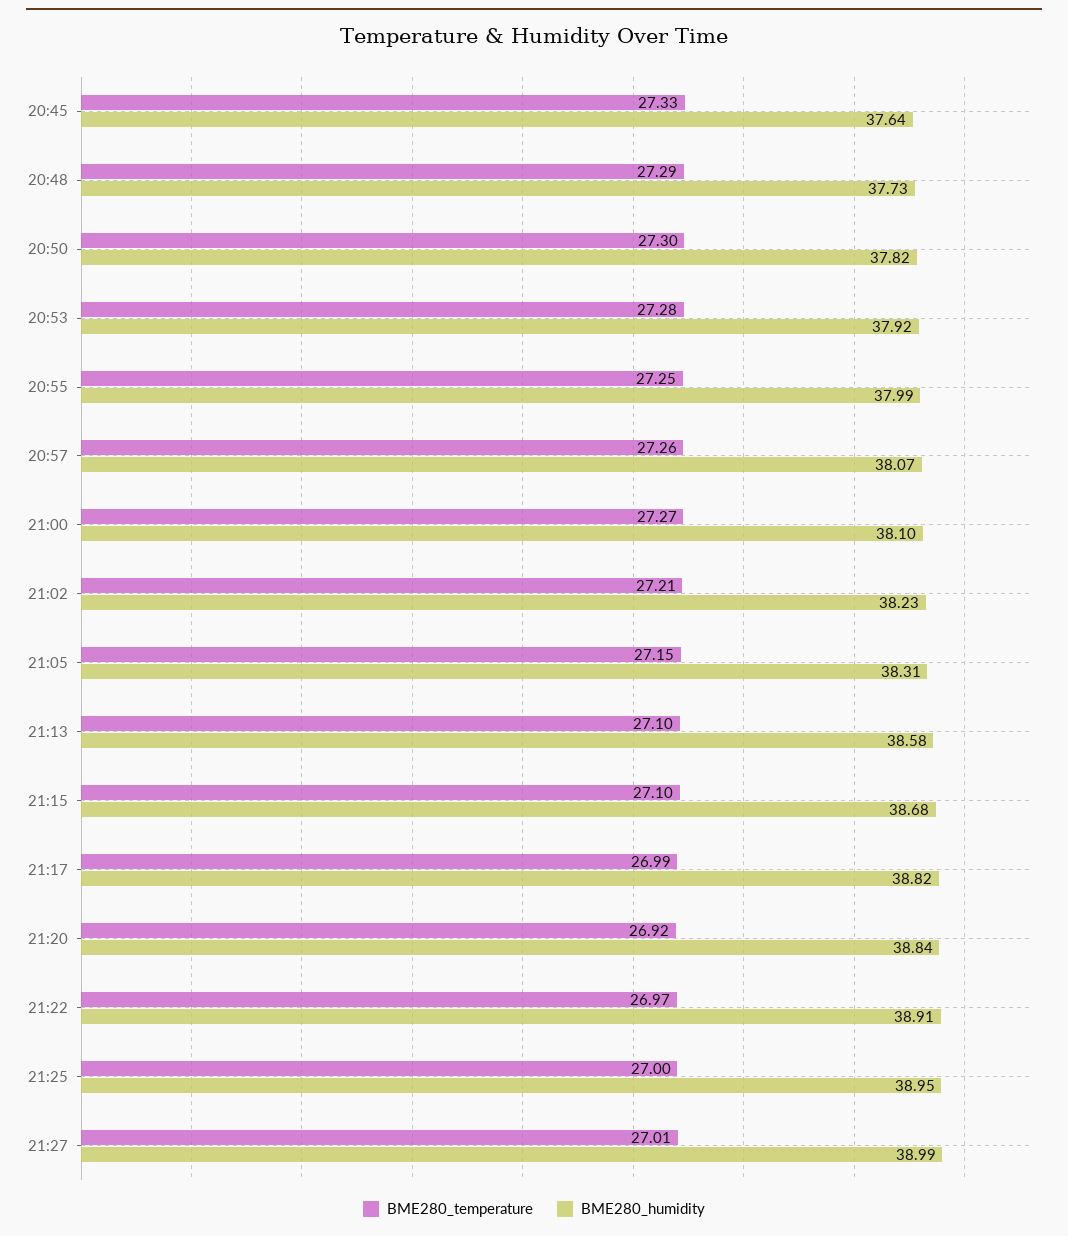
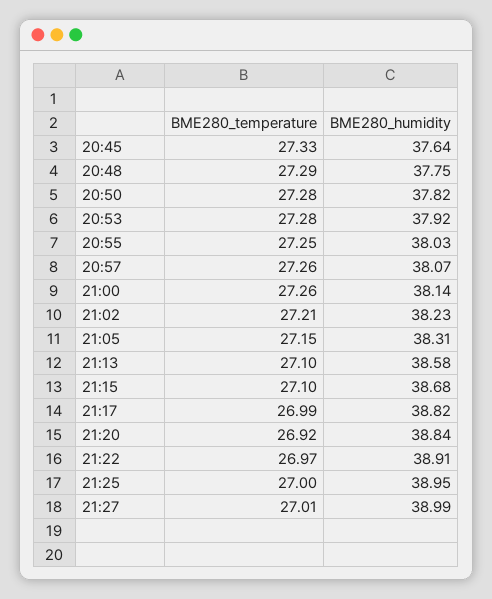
  {
    "BME280_temperature": {
      "20:45": 27.33,
      "20:48": 27.29,
-     "20:50": 27.3,
+     "20:50": 27.28,
      "20:53": 27.28,
      "20:55": 27.25,
      "20:57": 27.26,
-     "21:00": 27.27,
+     "21:00": 27.26,
      "21:02": 27.21,
      "21:05": 27.15,
      "21:13": 27.1,
      "21:15": 27.1,
      "21:17": 26.99,
      "21:20": 26.92,
      "21:22": 26.97,
      "21:25": 27,
      "21:27": 27.01
    },
    "BME280_humidity": {
      "20:45": 37.64,
-     "20:48": 37.73,
+     "20:48": 37.75,
      "20:50": 37.82,
      "20:53": 37.92,
-     "20:55": 37.99,
+     "20:55": 38.03,
      "20:57": 38.07,
-     "21:00": 38.1,
+     "21:00": 38.14,
      "21:02": 38.23,
      "21:05": 38.31,
      "21:13": 38.58,
      "21:15": 38.68,
      "21:17": 38.82,
      "21:20": 38.84,
      "21:22": 38.91,
      "21:25": 38.95,
      "21:27": 38.99
    }
  }

